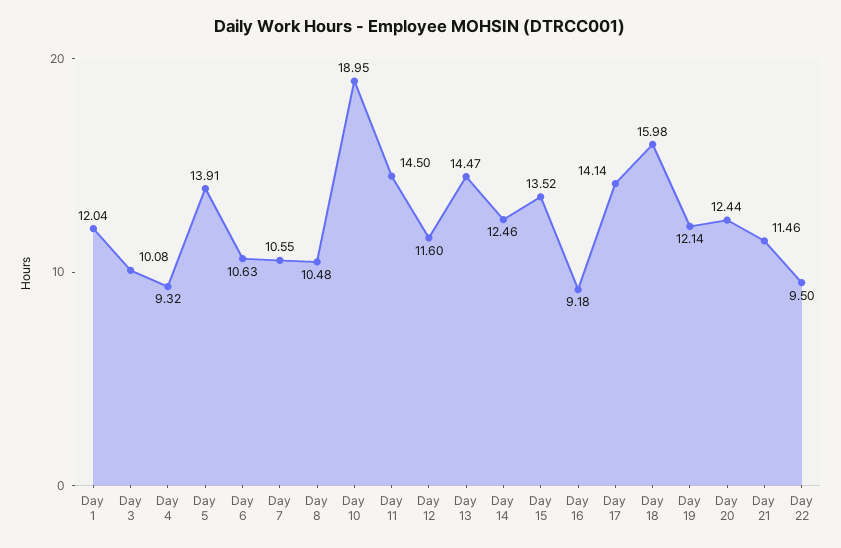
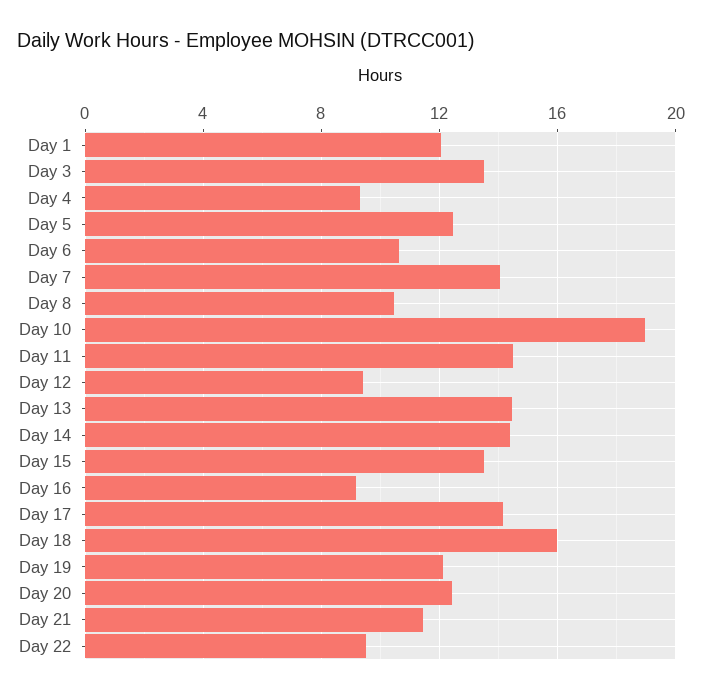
  {
    "Day 1": 12.04,
-   "Day 3": 10.08,
+   "Day 3": 13.5,
    "Day 4": 9.32,
-   "Day 5": 13.91,
+   "Day 5": 12.5,
    "Day 6": 10.63,
-   "Day 7": 10.55,
+   "Day 7": 14,
    "Day 8": 10.48,
    "Day 10": 18.95,
    "Day 11": 14.5,
-   "Day 12": 11.6,
+   "Day 12": 9.5,
    "Day 13": 14.47,
-   "Day 14": 12.46,
+   "Day 14": 14.5,
    "Day 15": 13.52,
    "Day 16": 9.18,
    "Day 17": 14.14,
    "Day 18": 15.98,
    "Day 19": 12.14,
    "Day 20": 12.44,
    "Day 21": 11.46,
    "Day 22": 9.5
  }

